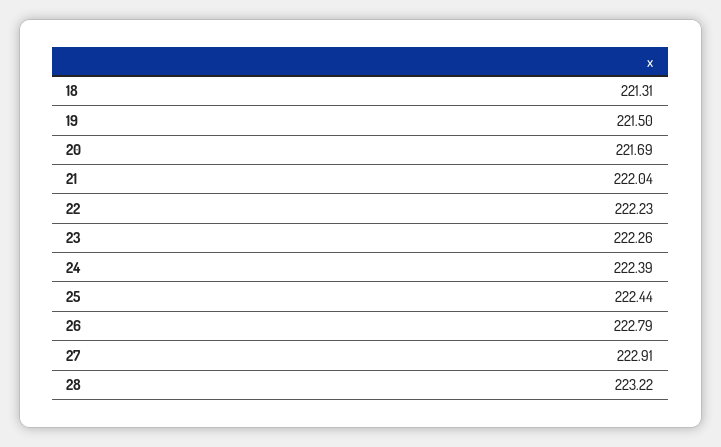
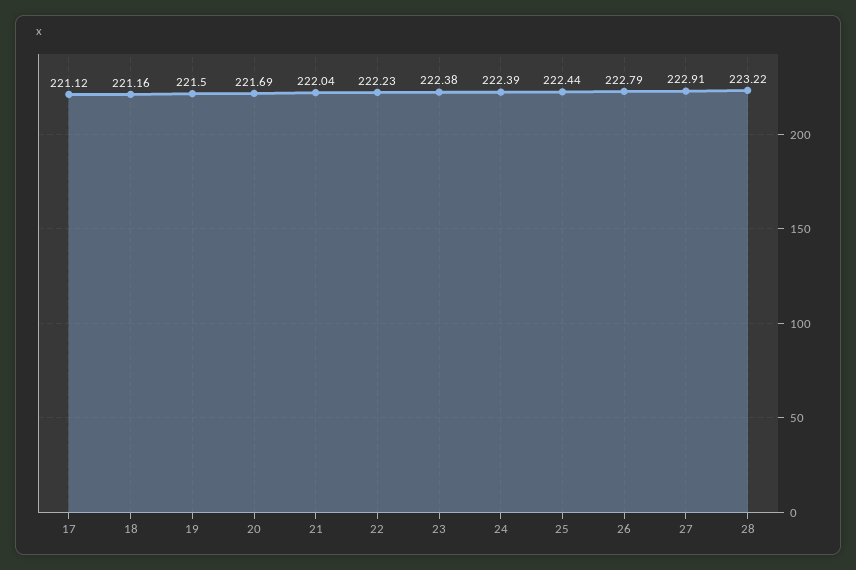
  {
-   "18": 221.31,
+   "18": 221.16,
    "19": 221.5,
    "20": 221.69,
    "21": 222.04,
    "22": 222.23,
-   "23": 222.26,
+   "23": 222.38,
    "24": 222.39,
    "25": 222.44,
    "26": 222.79,
    "27": 222.91,
-   "28": 223.22
+   "28": 223.22,
+   "17": 221.12
  }

